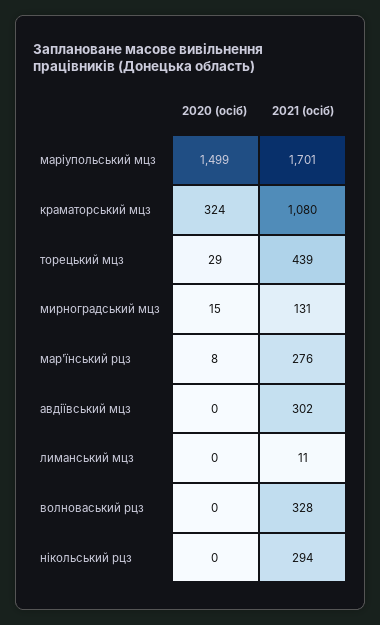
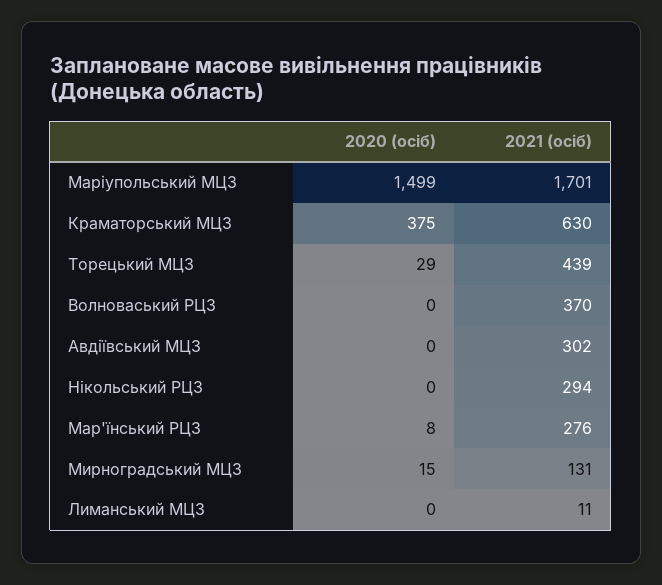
  {
    "2020 (осіб)": {
      "маріупольський мцз": 1499,
-     "краматорський мцз": 324,
+     "краматорський мцз": 375,
      "торецький мцз": 29,
      "мирноградський мцз": 15,
      "мар'їнський рцз": 8,
      "авдіївський мцз": 0,
      "лиманський мцз": 0,
      "волноваський рцз": 0,
      "нікольський рцз": 0
    },
    "2021 (осіб)": {
      "маріупольський мцз": 1701,
-     "краматорський мцз": 1080,
+     "краматорський мцз": 630,
      "торецький мцз": 439,
      "мирноградський мцз": 131,
      "мар'їнський рцз": 276,
      "авдіївський мцз": 302,
      "лиманський мцз": 11,
-     "волноваський рцз": 328,
+     "волноваський рцз": 370,
      "нікольський рцз": 294
    }
  }

